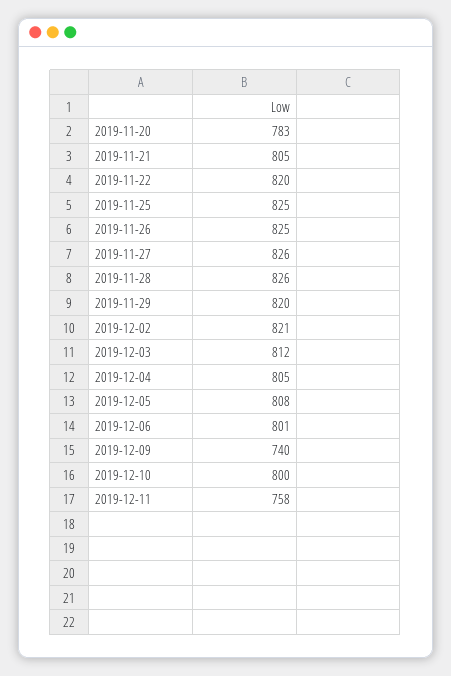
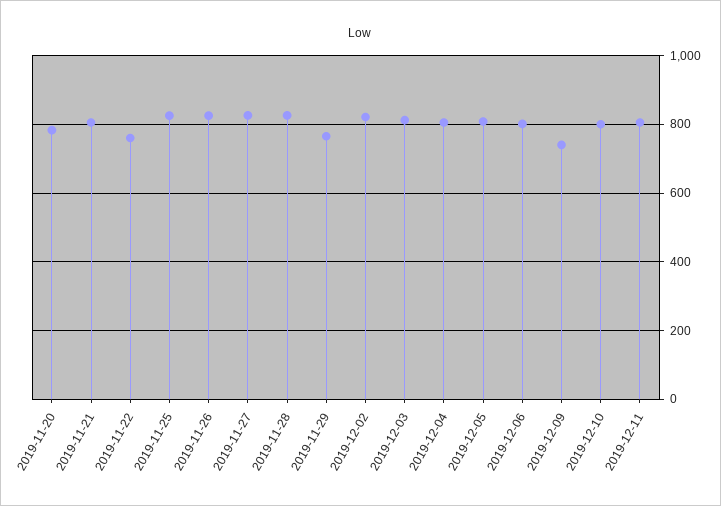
  {
    "2019-11-20": 783,
    "2019-11-21": 805,
-   "2019-11-22": 820,
+   "2019-11-22": 760,
    "2019-11-25": 825,
    "2019-11-26": 825,
    "2019-11-27": 826,
    "2019-11-28": 826,
-   "2019-11-29": 820,
+   "2019-11-29": 760,
    "2019-12-02": 821,
    "2019-12-03": 812,
    "2019-12-04": 805,
    "2019-12-05": 808,
    "2019-12-06": 801,
    "2019-12-09": 740,
    "2019-12-10": 800,
-   "2019-12-11": 758
+   "2019-12-11": 800
  }

